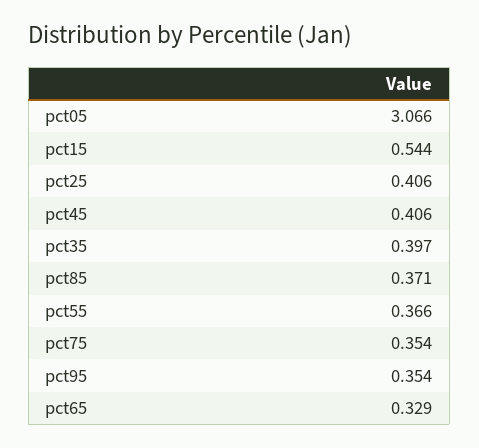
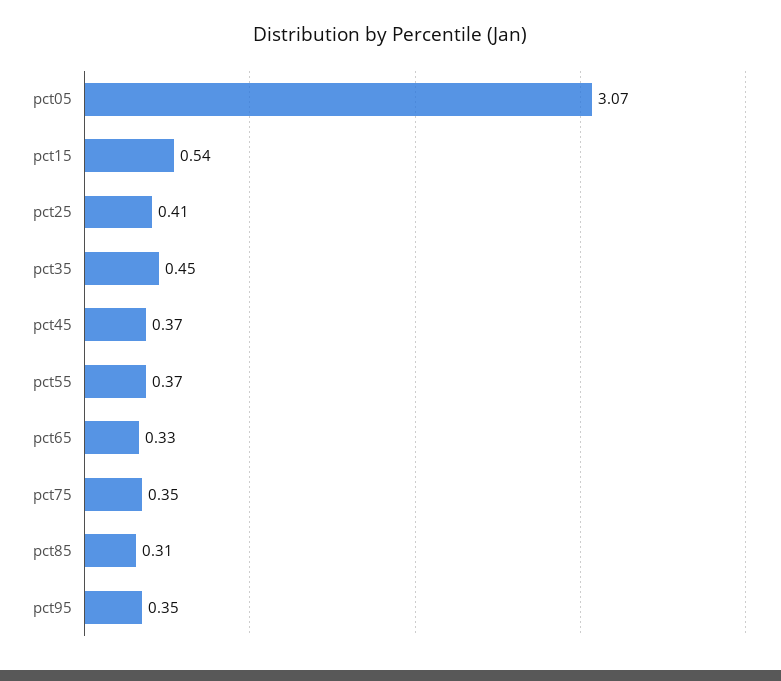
  {
    "pct05": 3.066,
    "pct15": 0.544,
    "pct25": 0.406,
-   "pct45": 0.406,
+   "pct45": 0.37,
-   "pct35": 0.397,
+   "pct35": 0.45,
-   "pct85": 0.371,
+   "pct85": 0.31,
    "pct55": 0.366,
    "pct75": 0.354,
    "pct95": 0.354,
    "pct65": 0.329
  }

